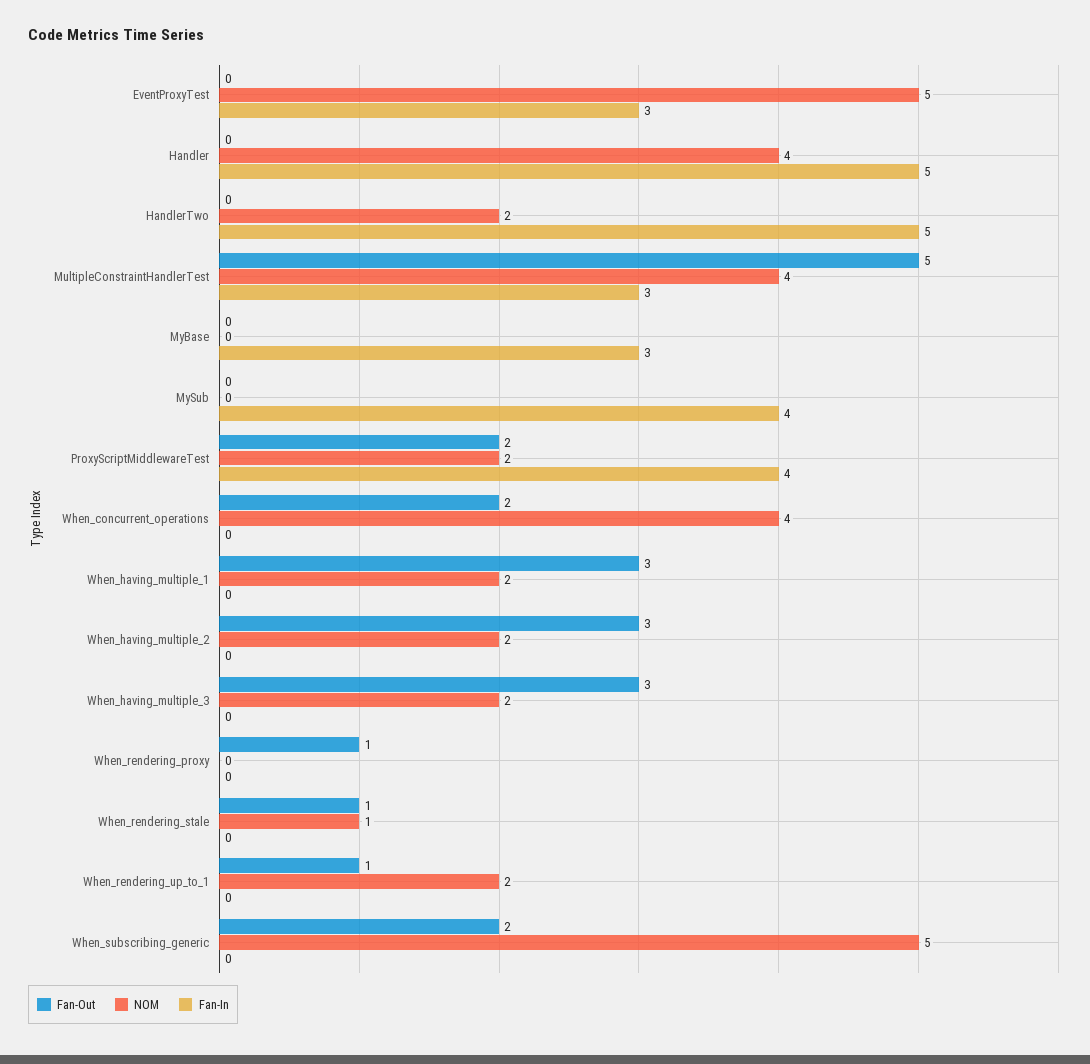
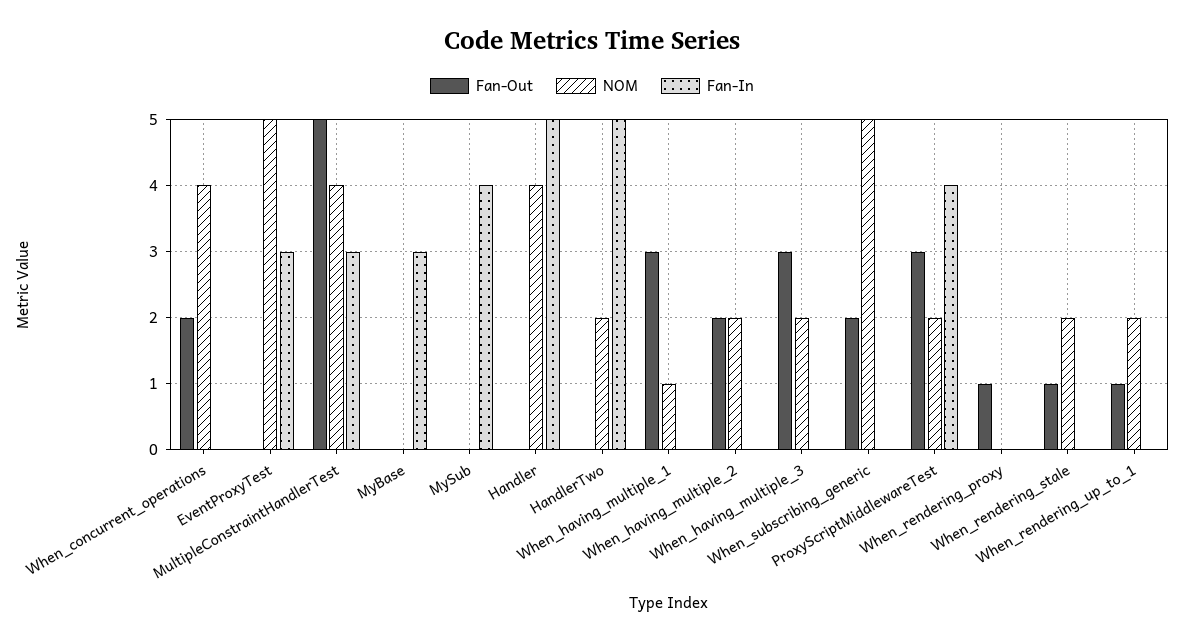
  {
    "Fan-Out": {
      "EventProxyTest": 0,
      "Handler": 0,
      "HandlerTwo": 0,
      "MultipleConstraintHandlerTest": 5,
      "MyBase": 0,
      "MySub": 0,
-     "ProxyScriptMiddlewareTest": 2,
+     "ProxyScriptMiddlewareTest": 3,
      "When_concurrent_operations": 2,
      "When_having_multiple_1": 3,
-     "When_having_multiple_2": 3,
+     "When_having_multiple_2": 2,
      "When_having_multiple_3": 3,
      "When_rendering_proxy": 1,
      "When_rendering_stale": 1,
      "When_rendering_up_to_1": 1,
      "When_subscribing_generic": 2
    },
    "NOM": {
      "EventProxyTest": 5,
      "Handler": 4,
      "HandlerTwo": 2,
      "MultipleConstraintHandlerTest": 4,
      "MyBase": 0,
      "MySub": 0,
      "ProxyScriptMiddlewareTest": 2,
      "When_concurrent_operations": 4,
-     "When_having_multiple_1": 2,
+     "When_having_multiple_1": 1,
      "When_having_multiple_2": 2,
      "When_having_multiple_3": 2,
      "When_rendering_proxy": 0,
-     "When_rendering_stale": 1,
+     "When_rendering_stale": 2,
      "When_rendering_up_to_1": 2,
      "When_subscribing_generic": 5
    },
    "Fan-In": {
      "EventProxyTest": 3,
      "Handler": 5,
      "HandlerTwo": 5,
      "MultipleConstraintHandlerTest": 3,
      "MyBase": 3,
      "MySub": 4,
      "ProxyScriptMiddlewareTest": 4,
      "When_concurrent_operations": 0,
      "When_having_multiple_1": 0,
      "When_having_multiple_2": 0,
      "When_having_multiple_3": 0,
      "When_rendering_proxy": 0,
      "When_rendering_stale": 0,
      "When_rendering_up_to_1": 0,
      "When_subscribing_generic": 0
    }
  }

